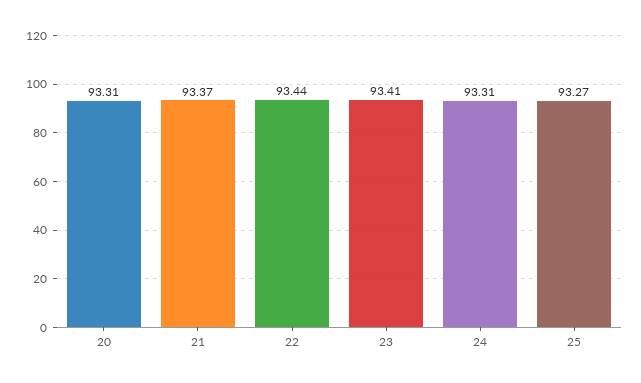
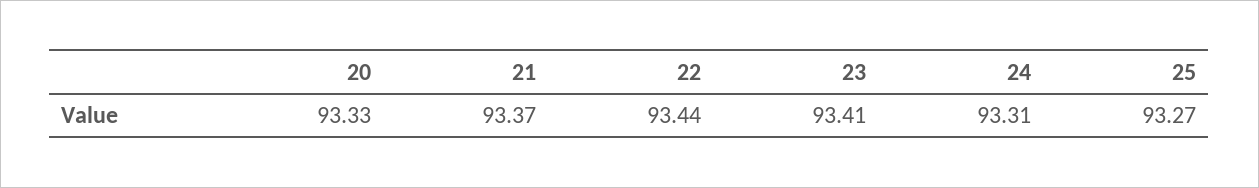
  {
-   "20": 93.31,
+   "20": 93.33,
    "21": 93.37,
    "22": 93.44,
    "23": 93.41,
    "24": 93.31,
    "25": 93.27
  }

